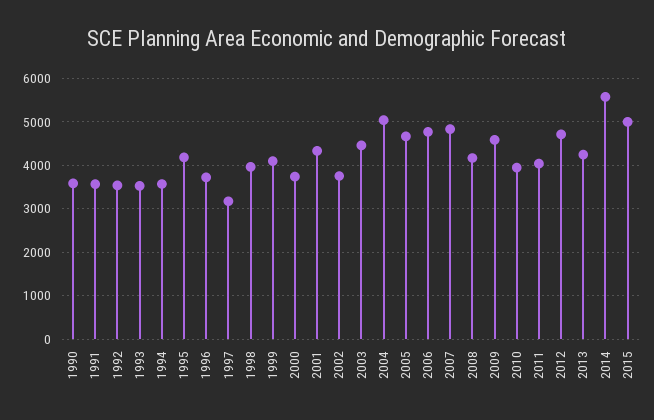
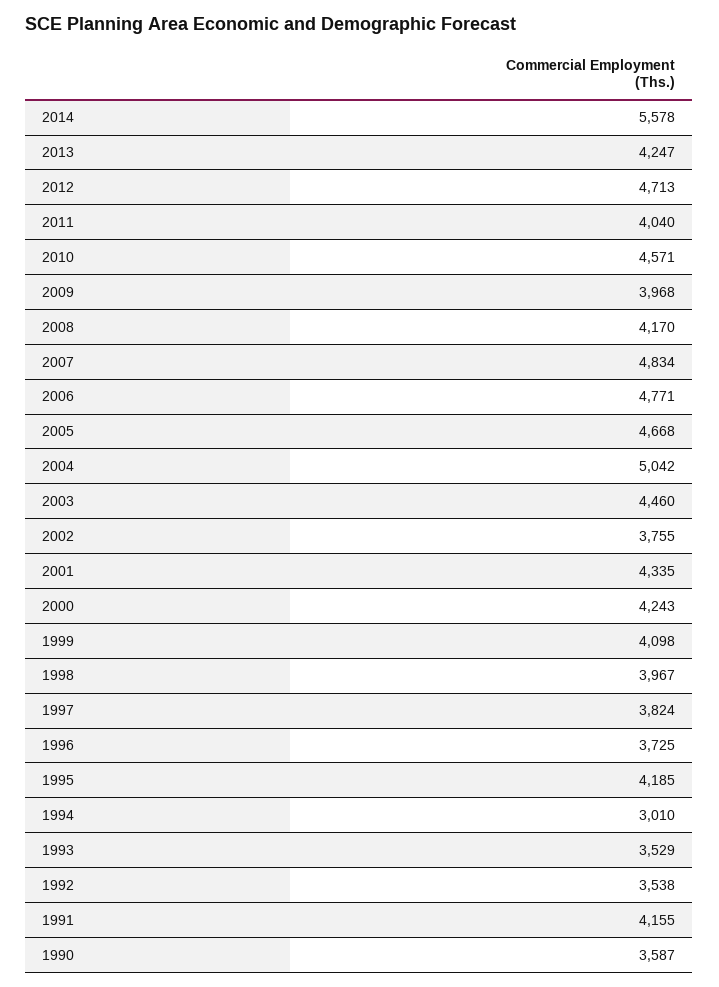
  {
    "1990": 3587,
-   "1991": 3600,
+   "1991": 4155,
    "1992": 3538,
    "1993": 3529,
-   "1994": 3600,
+   "1994": 3010,
    "1995": 4185,
    "1996": 3725,
-   "1997": 3200,
+   "1997": 3824,
    "1998": 3967,
    "1999": 4098,
-   "2000": 3800,
+   "2000": 4243,
    "2001": 4335,
    "2002": 3755,
    "2003": 4460,
    "2004": 5042,
    "2005": 4668,
    "2006": 4771,
    "2007": 4834,
    "2008": 4170,
-   "2009": 4600,
+   "2009": 3968,
-   "2010": 4000,
+   "2010": 4571,
    "2011": 4040,
    "2012": 4713,
    "2013": 4247,
-   "2014": 5578,
+   "2014": 5578
-   "2015": 5000
  }

